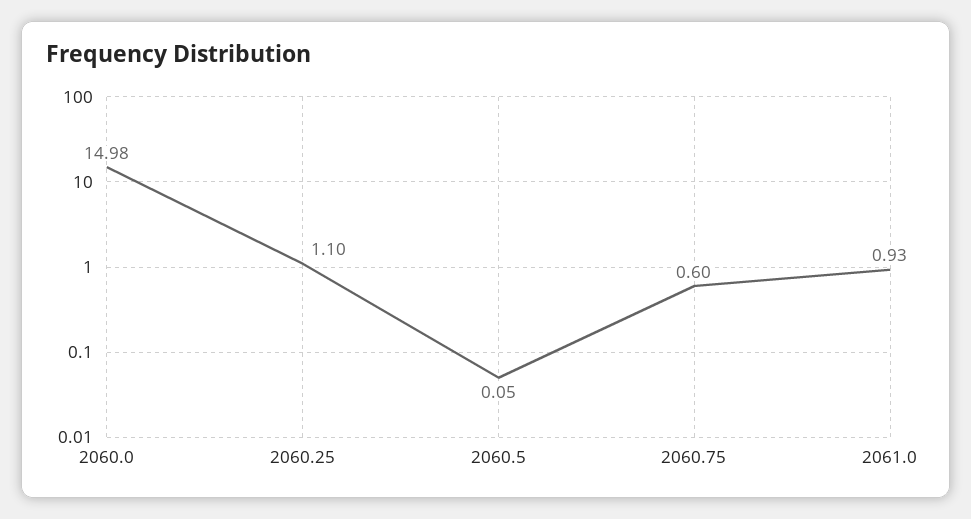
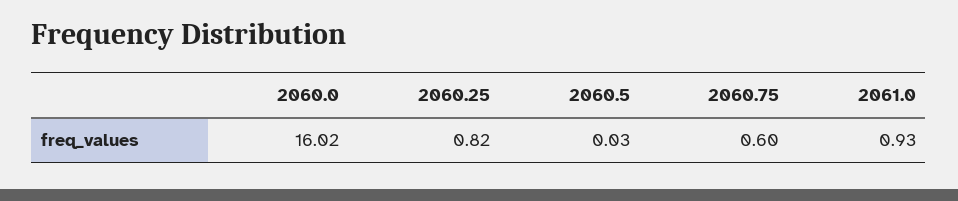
  {
-   "2060.0": 14.98,
+   "2060.0": 16.02,
-   "2060.25": 1.1,
+   "2060.25": 0.82,
-   "2060.5": 0.05,
+   "2060.5": 0.03,
    "2060.75": 0.6,
    "2061.0": 0.93
  }

